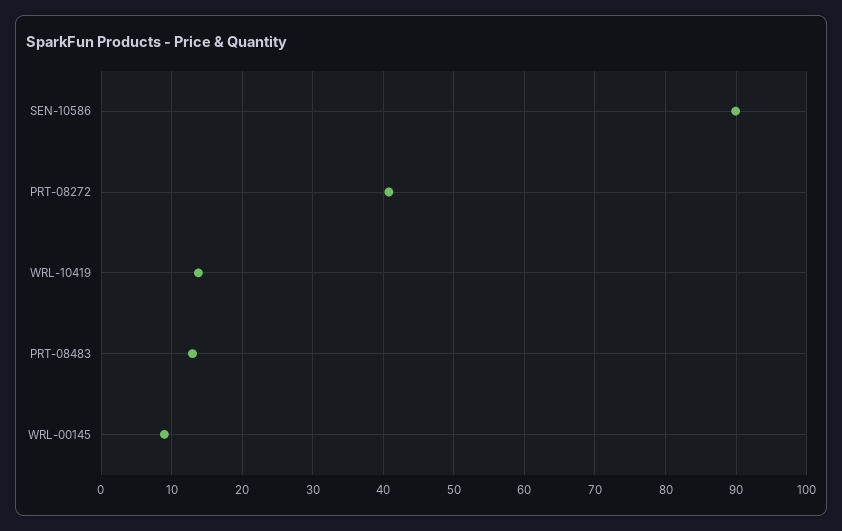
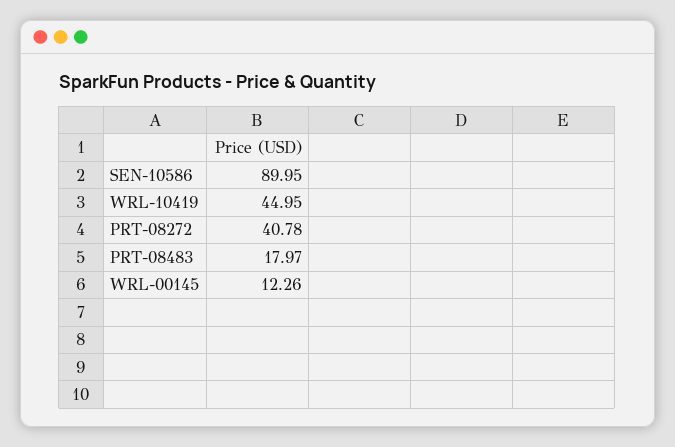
  {
    "SEN-10586": 89.95,
    "PRT-08272": 40.78,
-   "WRL-10419": 14,
+   "WRL-10419": 44.95,
-   "PRT-08483": 13,
+   "PRT-08483": 17.97,
-   "WRL-00145": 9
+   "WRL-00145": 12.26
  }

